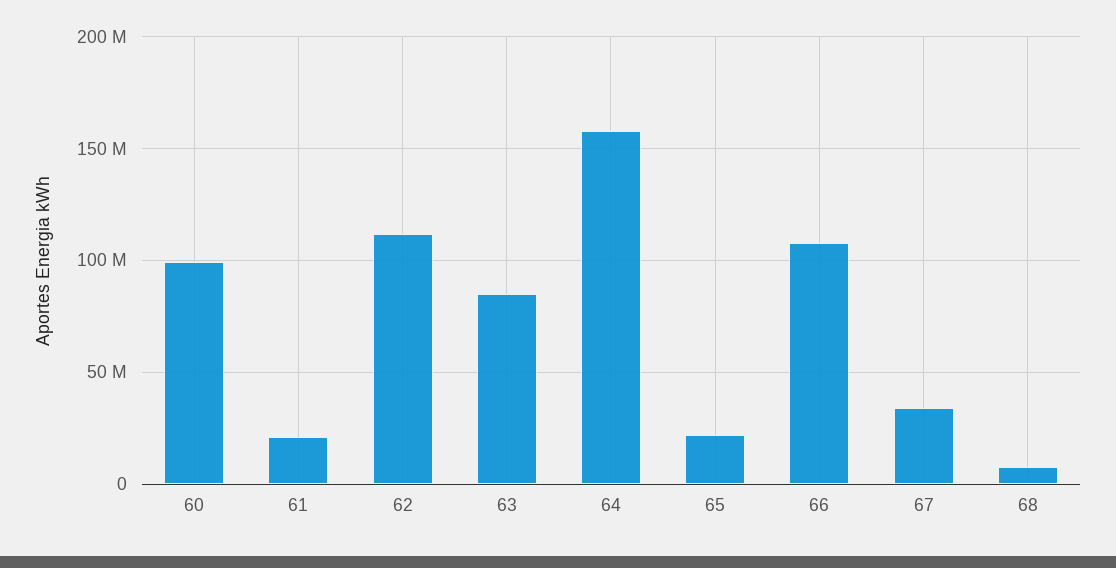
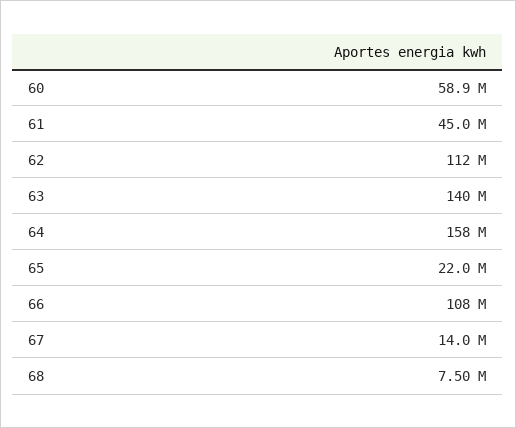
  {
-   "60": 100000000,
+   "60": 58900000,
-   "61": 20000000,
+   "61": 45000000,
    "62": 112000000,
-   "63": 85000000,
+   "63": 140000000,
    "64": 158000000,
    "65": 22000000,
    "66": 108000000,
-   "67": 35000000,
+   "67": 14000000,
    "68": 7500000
  }

